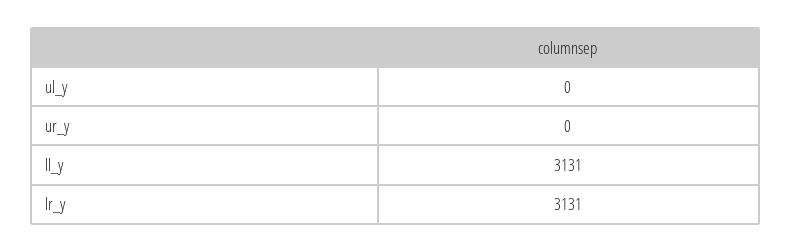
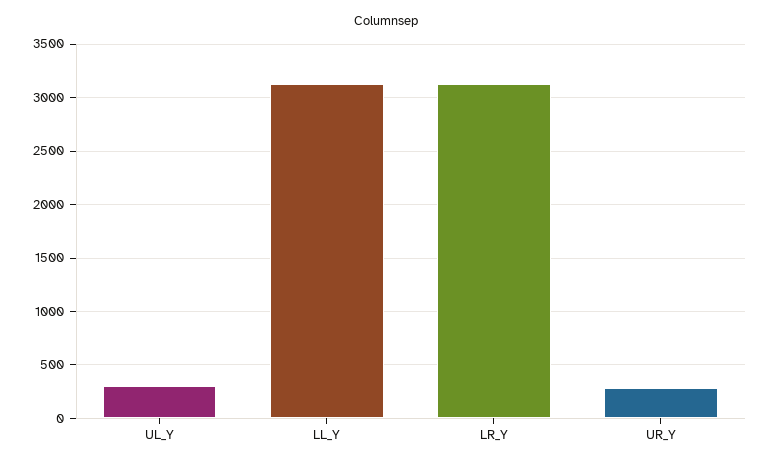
  {
-   "ul_y": 0,
+   "ul_y": 300,
-   "ur_y": 0,
+   "ur_y": 300,
    "ll_y": 3131,
    "lr_y": 3131
  }

